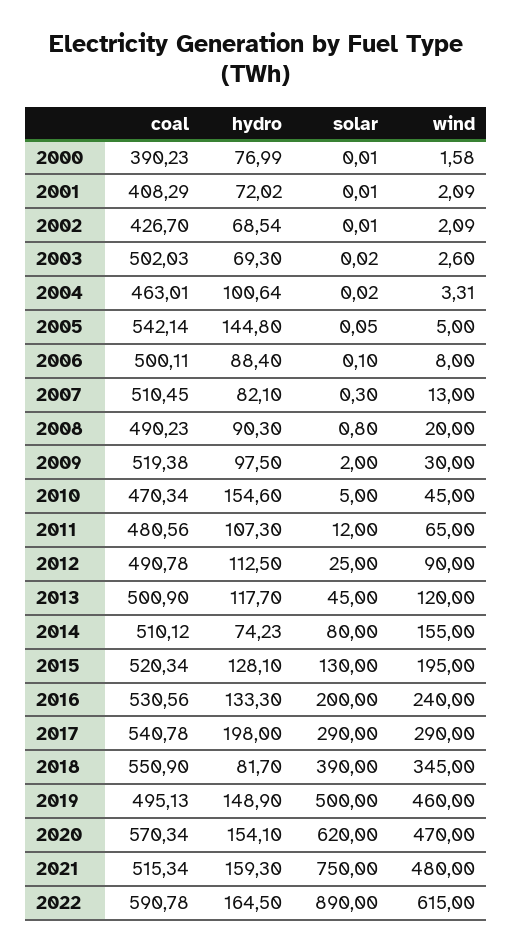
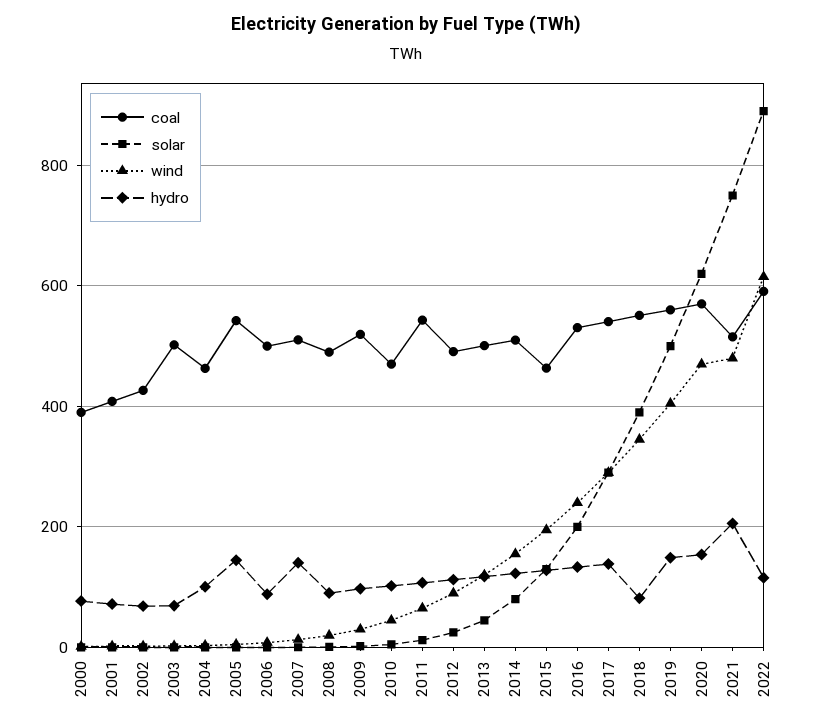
  {
    "coal": {
      "2000": 390.23,
      "2001": 408.29,
      "2002": 426.7,
      "2003": 502.03,
      "2004": 463.01,
      "2005": 542.14,
      "2006": 500.11,
      "2007": 510.45,
      "2008": 490.23,
      "2009": 519.38,
      "2010": 470.34,
-     "2011": 480.56,
+     "2011": 540,
      "2012": 490.78,
      "2013": 500.9,
      "2014": 510.12,
-     "2015": 520.34,
+     "2015": 460,
      "2016": 530.56,
      "2017": 540.78,
      "2018": 550.9,
-     "2019": 495.13,
+     "2019": 560,
      "2020": 570.34,
      "2021": 515.34,
      "2022": 590.78
    },
    "hydro": {
      "2000": 76.99,
      "2001": 72.02,
      "2002": 68.54,
      "2003": 69.3,
      "2004": 100.64,
      "2005": 144.8,
      "2006": 88.4,
-     "2007": 82.1,
+     "2007": 140,
      "2008": 90.3,
      "2009": 97.5,
-     "2010": 154.6,
+     "2010": 100,
      "2011": 107.3,
      "2012": 112.5,
      "2013": 117.7,
-     "2014": 74.23,
+     "2014": 120,
      "2015": 128.1,
      "2016": 133.3,
-     "2017": 198,
+     "2017": 140,
      "2018": 81.7,
      "2019": 148.9,
      "2020": 154.1,
-     "2021": 159.3,
+     "2021": 200,
-     "2022": 164.5
+     "2022": 120
    },
    "solar": {
      "2000": 0.01,
      "2001": 0.01,
      "2002": 0.01,
      "2003": 0.02,
      "2004": 0.02,
      "2005": 0.05,
      "2006": 0.1,
      "2007": 0.3,
      "2008": 0.8,
      "2009": 2,
      "2010": 5,
      "2011": 12,
      "2012": 25,
      "2013": 45,
      "2014": 80,
      "2015": 130,
      "2016": 200,
      "2017": 290,
      "2018": 390,
      "2019": 500,
      "2020": 620,
      "2021": 750,
      "2022": 890
    },
    "wind": {
      "2000": 1.58,
      "2001": 2.09,
      "2002": 2.09,
      "2003": 2.6,
      "2004": 3.31,
      "2005": 5,
      "2006": 8,
      "2007": 13,
      "2008": 20,
      "2009": 30,
      "2010": 45,
      "2011": 65,
      "2012": 90,
      "2013": 120,
      "2014": 155,
      "2015": 195,
      "2016": 240,
      "2017": 290,
      "2018": 345,
-     "2019": 460,
+     "2019": 400,
      "2020": 470,
      "2021": 480,
      "2022": 615
    }
  }

